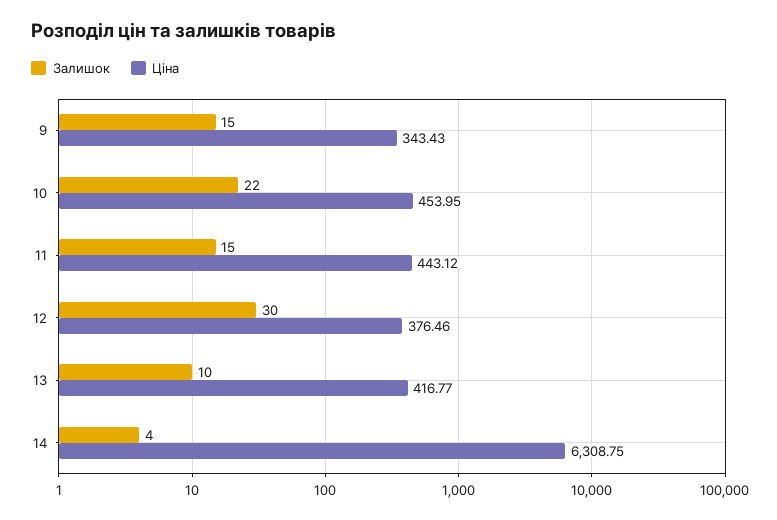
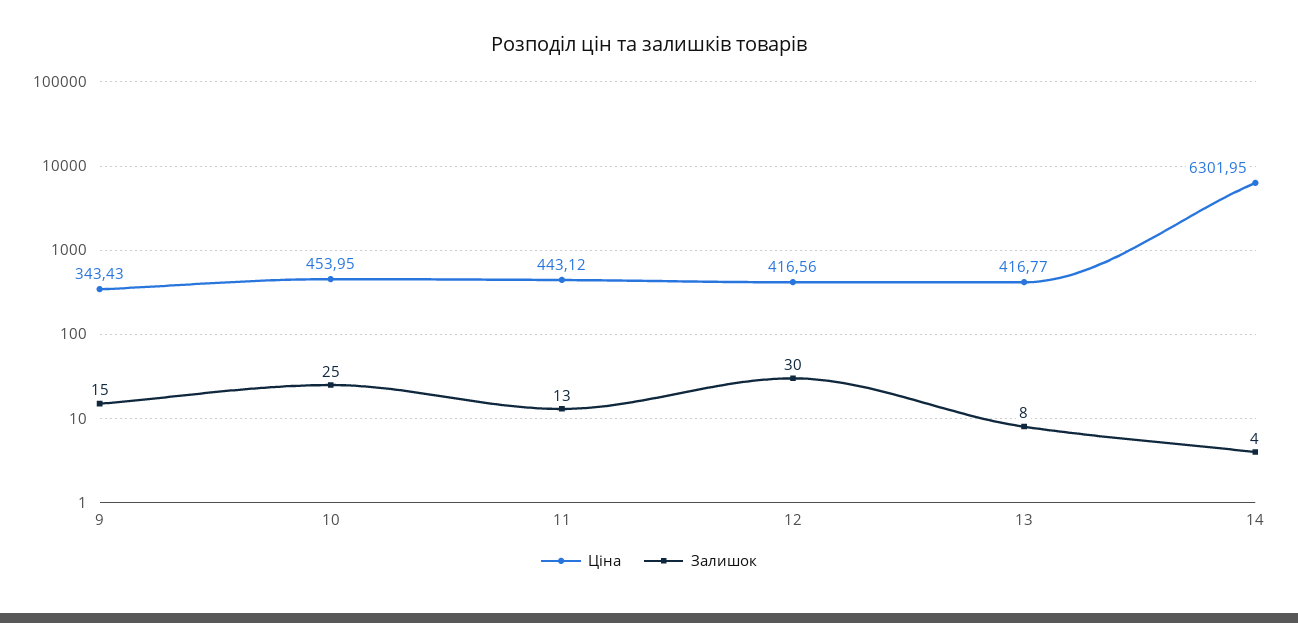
  {
    "Залишок": {
      "9": 15,
-     "10": 22,
+     "10": 25,
-     "11": 15,
+     "11": 13,
      "12": 30,
-     "13": 10,
+     "13": 8,
      "14": 4
    },
    "Ціна": {
      "9": 343.43,
      "10": 453.95,
      "11": 443.12,
-     "12": 376.46,
+     "12": 416.56,
      "13": 416.77,
-     "14": 6308.75
+     "14": 6301.95
    }
  }

